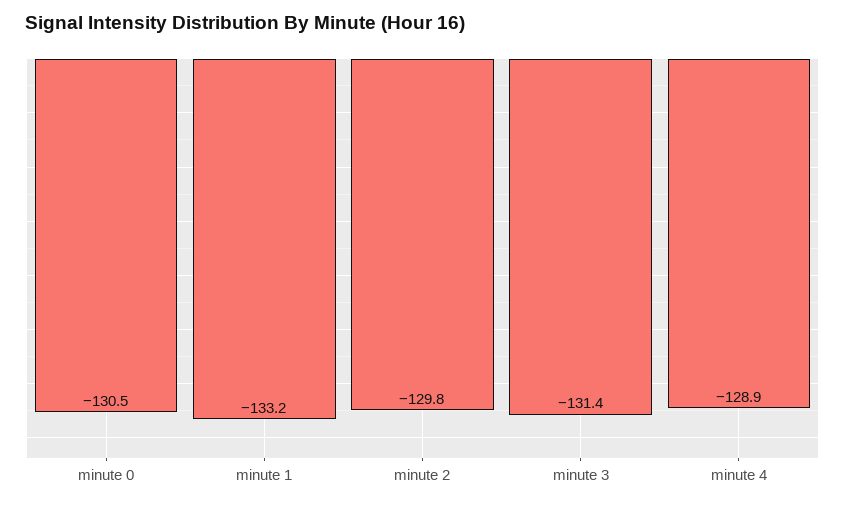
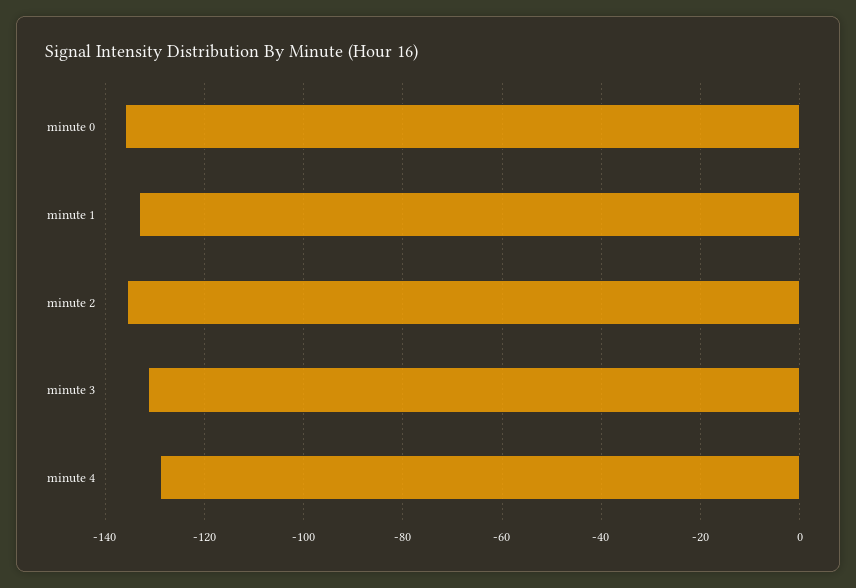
  {
-   "minute 0": -130.5,
+   "minute 0": -136,
    "minute 1": -133.2,
-   "minute 2": -129.8,
+   "minute 2": -136,
    "minute 3": -131.4,
    "minute 4": -128.9
  }

